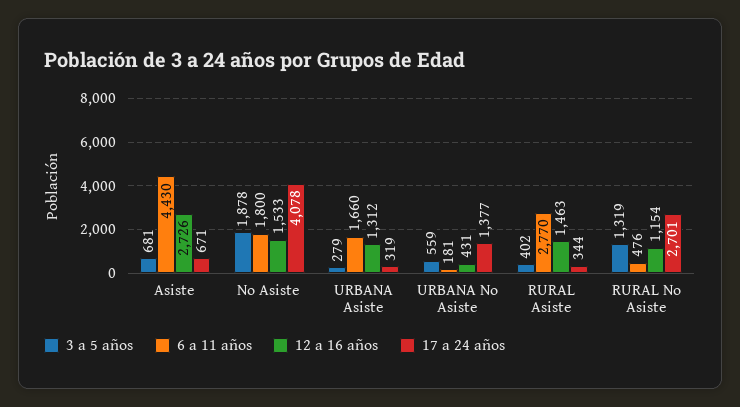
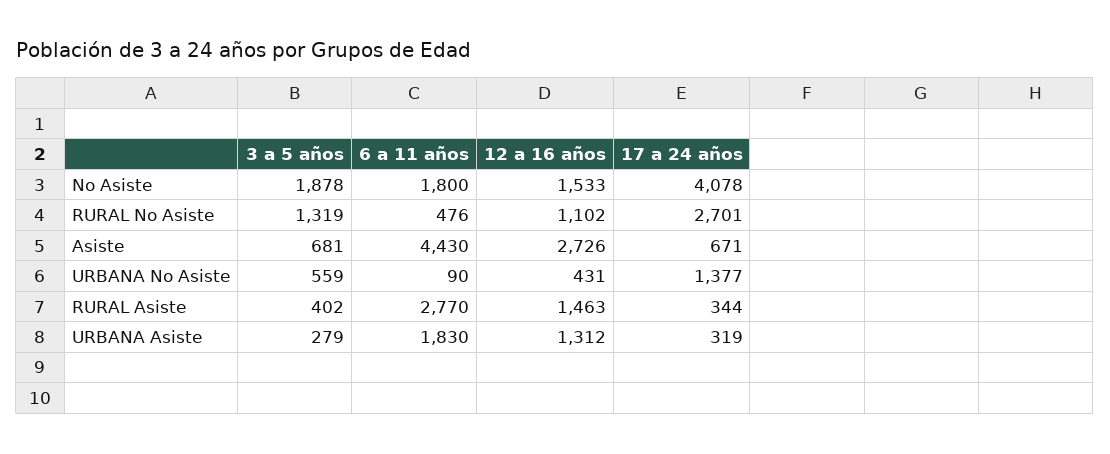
  {
    "3 a 5 años": {
      "Asiste": 681,
      "No Asiste": 1878,
      "URBANA Asiste": 279,
      "URBANA No Asiste": 559,
      "RURAL Asiste": 402,
      "RURAL No Asiste": 1319
    },
    "6 a 11 años": {
      "Asiste": 4430,
      "No Asiste": 1800,
-     "URBANA Asiste": 1660,
+     "URBANA Asiste": 1830,
-     "URBANA No Asiste": 181,
+     "URBANA No Asiste": 90,
      "RURAL Asiste": 2770,
      "RURAL No Asiste": 476
    },
    "12 a 16 años": {
      "Asiste": 2726,
      "No Asiste": 1533,
      "URBANA Asiste": 1312,
      "URBANA No Asiste": 431,
      "RURAL Asiste": 1463,
-     "RURAL No Asiste": 1154
+     "RURAL No Asiste": 1102
    },
    "17 a 24 años": {
      "Asiste": 671,
      "No Asiste": 4078,
      "URBANA Asiste": 319,
      "URBANA No Asiste": 1377,
      "RURAL Asiste": 344,
      "RURAL No Asiste": 2701
    }
  }

